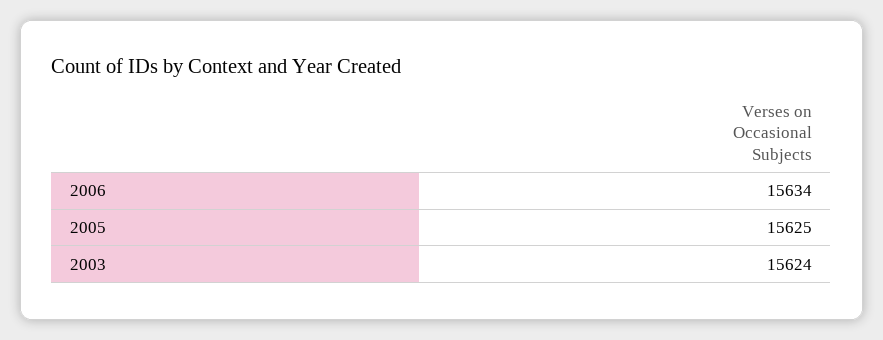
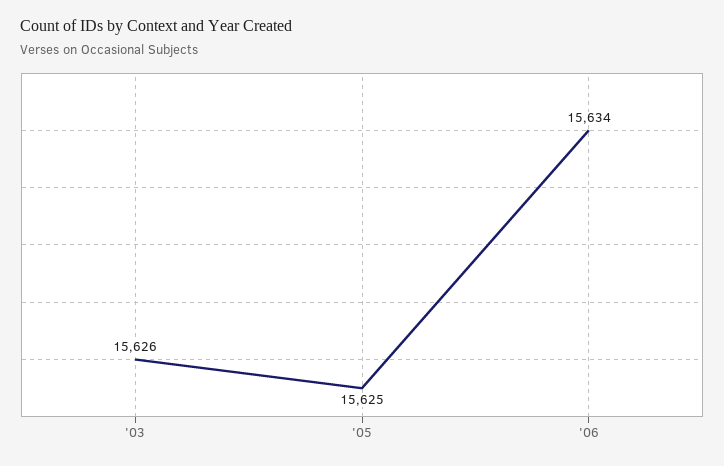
  {
    "2006": 15634,
    "2005": 15625,
-   "2003": 15624
+   "2003": 15626
  }

